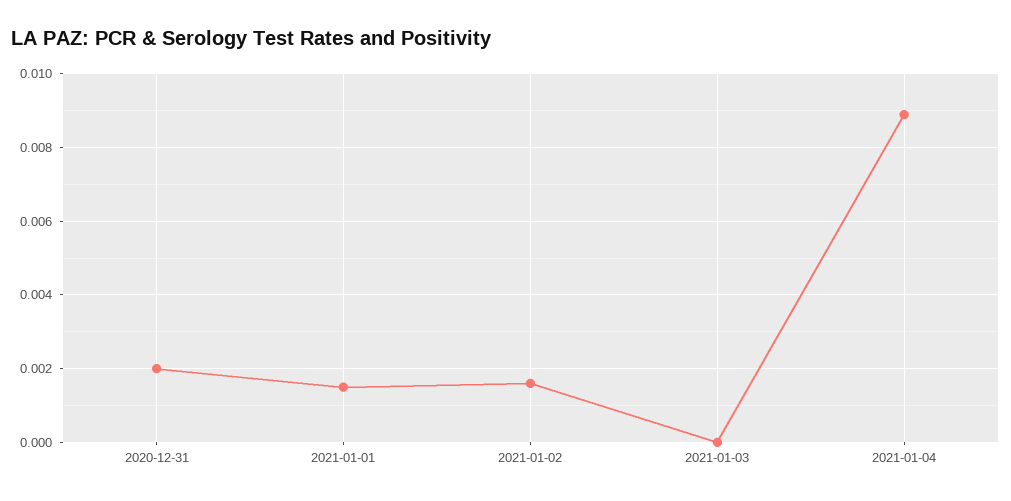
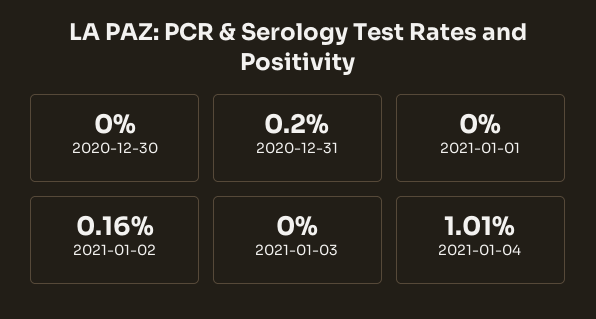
  {
    "2020-12-31": 0.002,
-   "2021-01-01": 0.0015,
+   "2021-01-01": 0,
    "2021-01-02": 0.0016,
    "2021-01-03": 0,
-   "2021-01-04": 0.009
+   "2021-01-04": 0.0101,
+   "2020-12-30": 0
  }

